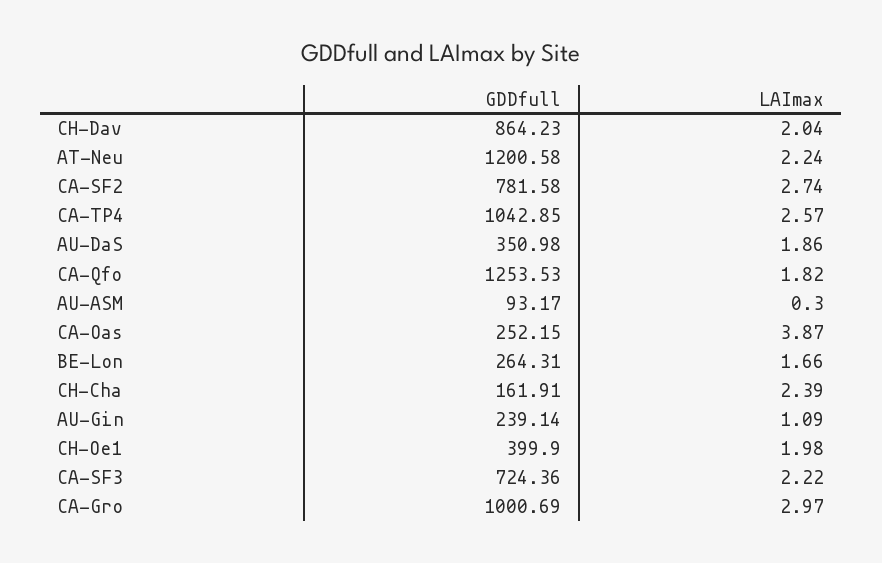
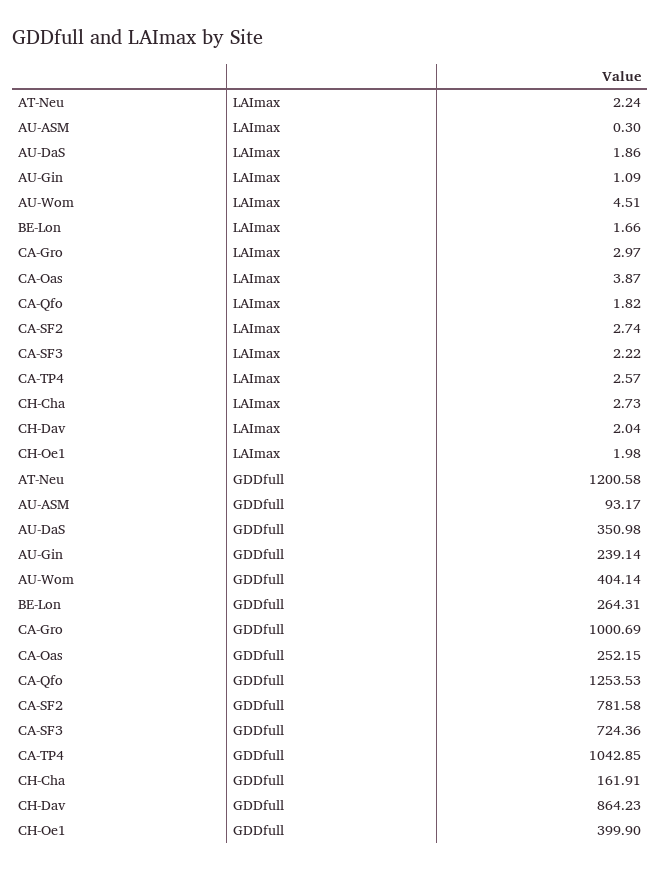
  {
    "GDDfull": {
      "CH-Dav": 864.23,
      "AT-Neu": 1200.58,
      "CA-SF2": 781.58,
      "CA-TP4": 1042.85,
      "AU-DaS": 350.98,
      "CA-Qfo": 1253.53,
      "AU-ASM": 93.17,
      "CA-Oas": 252.15,
      "BE-Lon": 264.31,
      "CH-Cha": 161.91,
      "AU-Gin": 239.14,
      "CH-Oe1": 399.9,
      "CA-SF3": 724.36,
-     "CA-Gro": 1000.69
+     "CA-Gro": 1000.69,
+     "AU-Wom": 404.14
    },
    "LAImax": {
      "CH-Dav": 2.04,
      "AT-Neu": 2.24,
      "CA-SF2": 2.74,
      "CA-TP4": 2.57,
      "AU-DaS": 1.86,
      "CA-Qfo": 1.82,
      "AU-ASM": 0.3,
      "CA-Oas": 3.87,
      "BE-Lon": 1.66,
-     "CH-Cha": 2.39,
+     "CH-Cha": 2.73,
      "AU-Gin": 1.09,
      "CH-Oe1": 1.98,
      "CA-SF3": 2.22,
-     "CA-Gro": 2.97
+     "CA-Gro": 2.97,
+     "AU-Wom": 4.51
    }
  }

